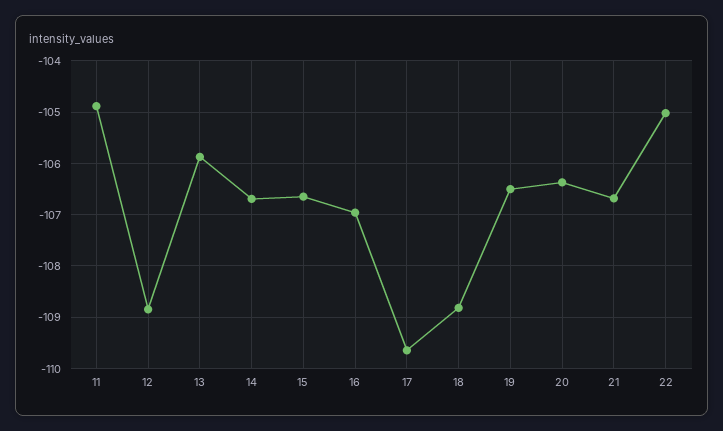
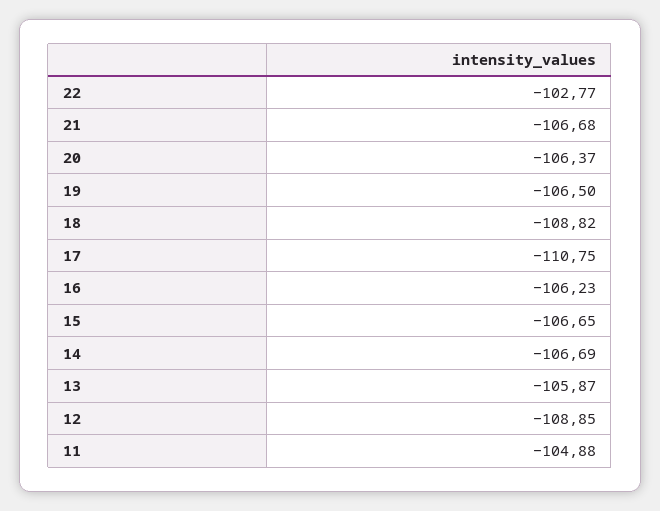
  {
    "11": -104.88,
    "12": -108.85,
    "13": -105.87,
    "14": -106.69,
    "15": -106.65,
-   "16": -107,
+   "16": -106.23,
-   "17": -109.6,
+   "17": -110.75,
    "18": -108.82,
    "19": -106.5,
    "20": -106.37,
    "21": -106.68,
-   "22": -105
+   "22": -102.77
  }

